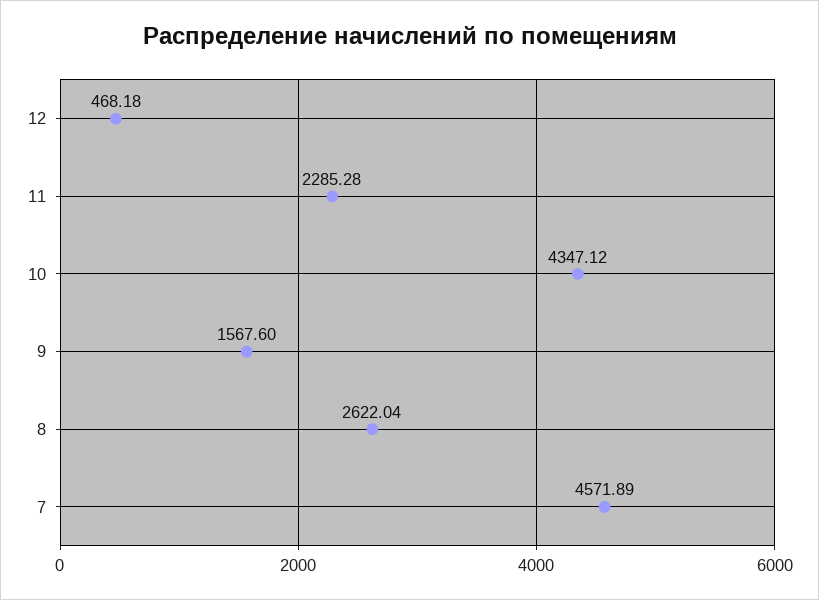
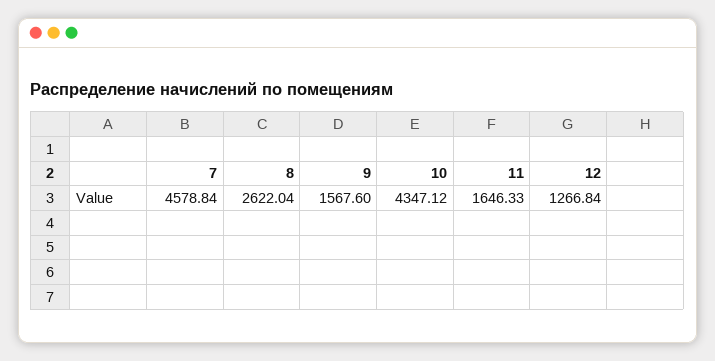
  {
-   "12": 468.18,
+   "12": 1266.84,
-   "11": 2285.28,
+   "11": 1646.33,
    "10": 4347.12,
    "9": 1567.6,
    "8": 2622.04,
-   "7": 4571.89
+   "7": 4578.84
  }

